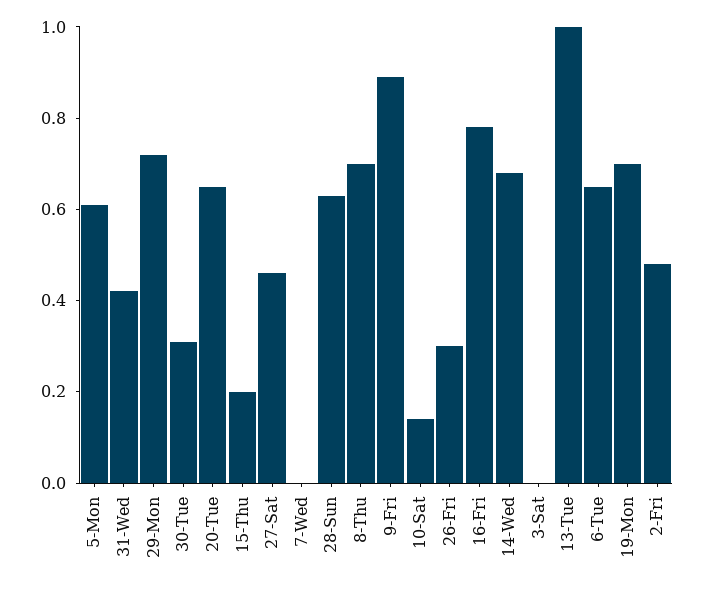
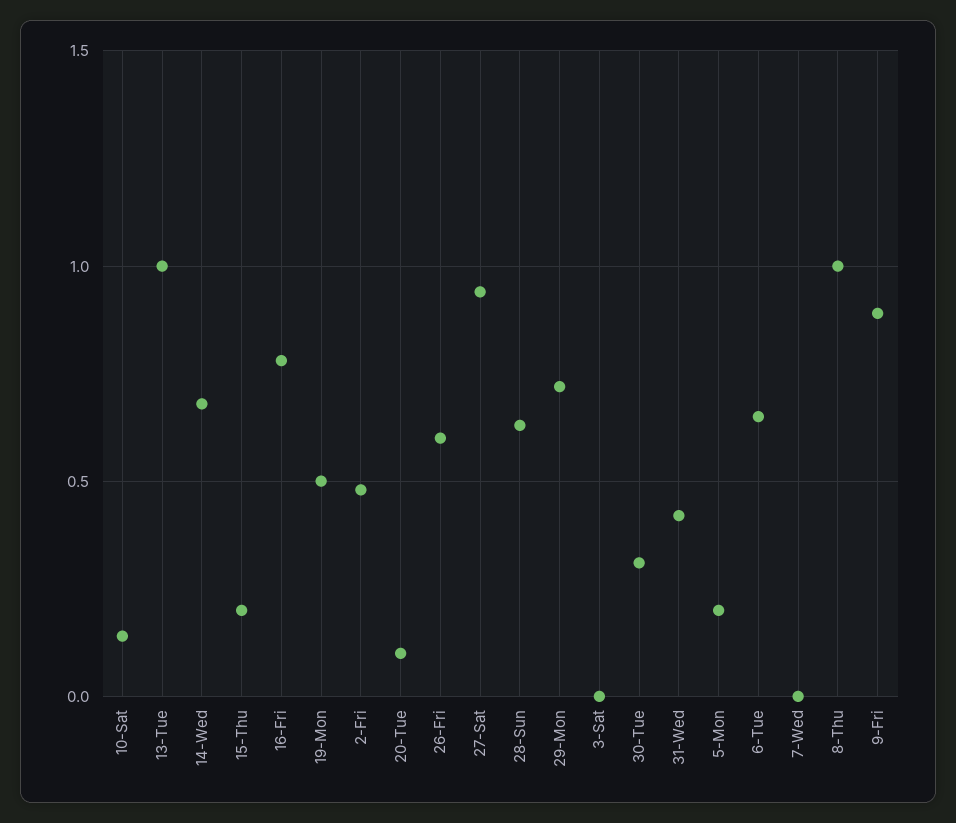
  {
-   "5-Mon": 0.6,
+   "5-Mon": 0.2,
    "31-Wed": 0.4,
    "29-Mon": 0.7,
    "30-Tue": 0.3,
-   "20-Tue": 0.65,
+   "20-Tue": 0.1,
    "15-Thu": 0.2,
-   "27-Sat": 0.45,
+   "27-Sat": 0.95,
    "7-Wed": 0,
    "28-Sun": 0.65,
-   "8-Thu": 0.7,
+   "8-Thu": 1,
    "9-Fri": 0.9,
    "10-Sat": 0.15,
-   "26-Fri": 0.3,
+   "26-Fri": 0.6,
    "16-Fri": 0.8,
    "14-Wed": 0.7,
    "3-Sat": 0,
    "13-Tue": 1,
    "6-Tue": 0.65,
-   "19-Mon": 0.7,
+   "19-Mon": 0.5,
    "2-Fri": 0.5
  }

